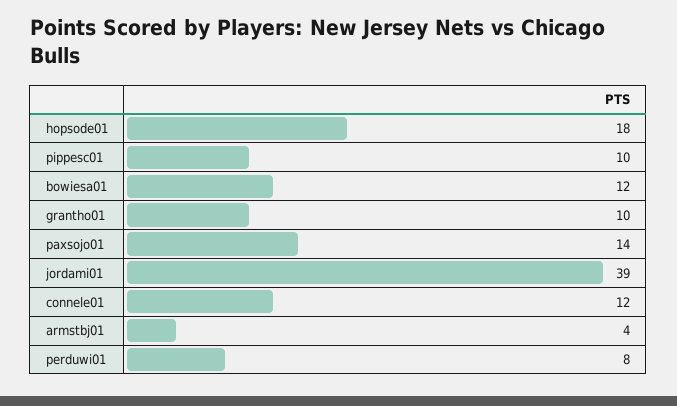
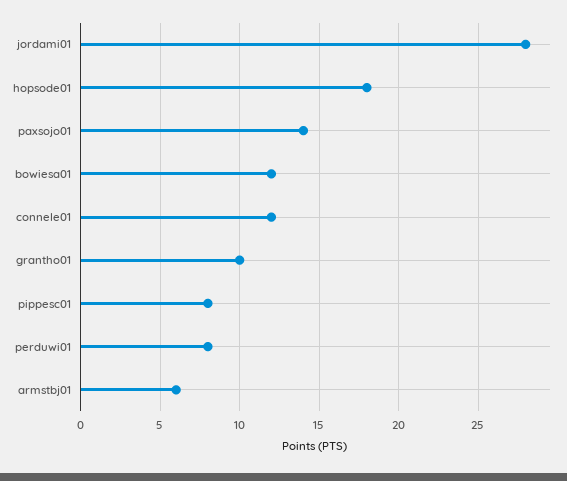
  {
    "hopsode01": 18,
-   "pippesc01": 10,
+   "pippesc01": 8,
    "bowiesa01": 12,
    "grantho01": 10,
    "paxsojo01": 14,
-   "jordami01": 39,
+   "jordami01": 28,
    "connele01": 12,
-   "armstbj01": 4,
+   "armstbj01": 6,
    "perduwi01": 8
  }

